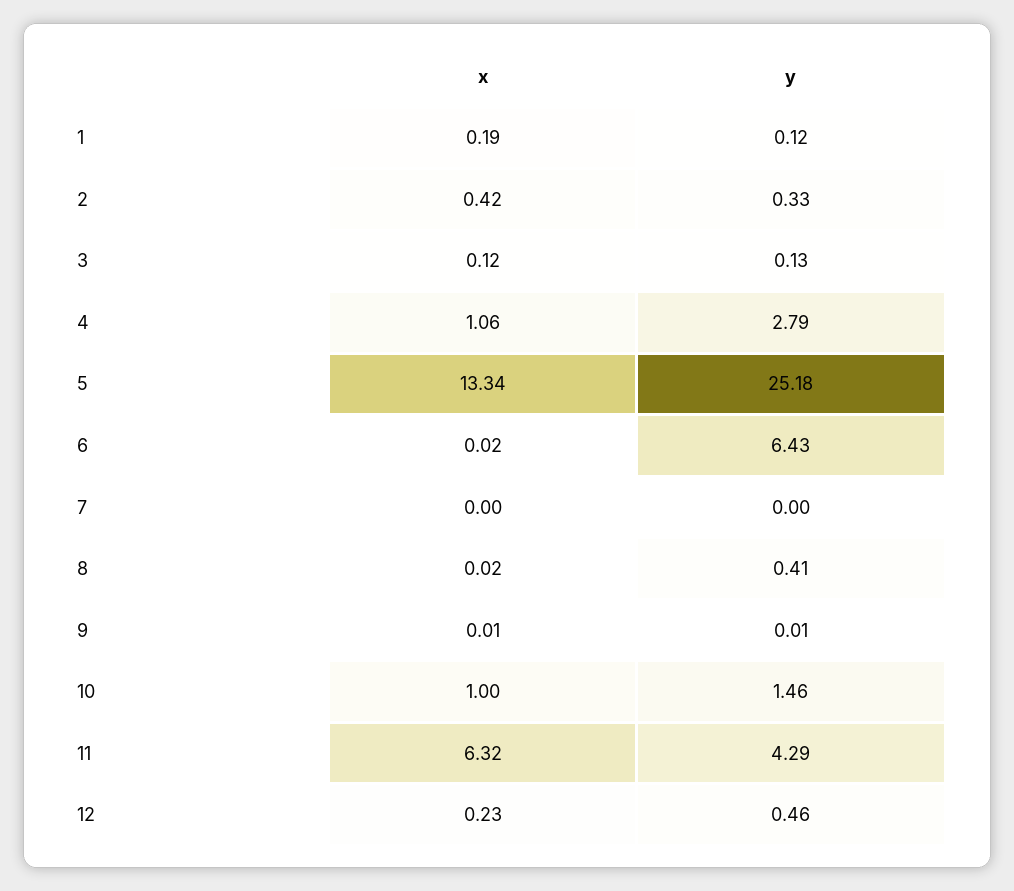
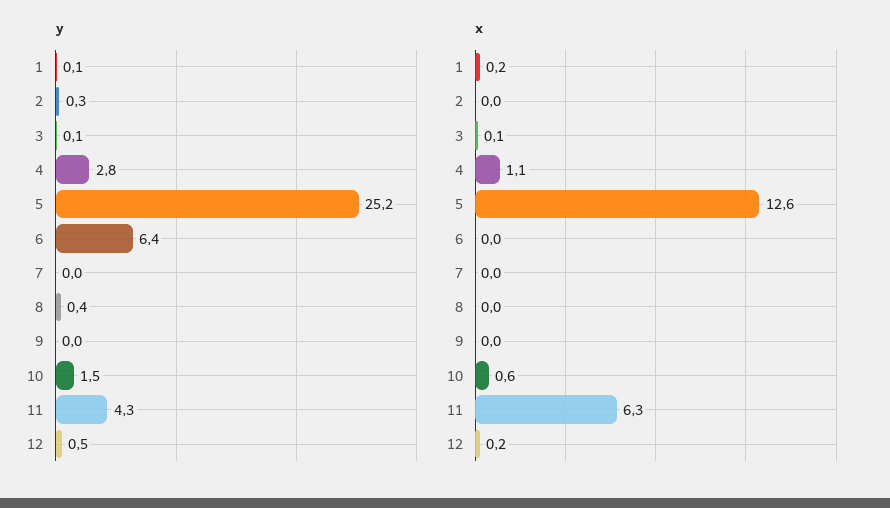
  {
    "x": {
      "1": 0.19,
-     "2": 0.42,
+     "2": 0,
      "3": 0.12,
      "4": 1.06,
-     "5": 13.34,
+     "5": 12.6,
      "6": 0.02,
      "7": 0,
      "8": 0.02,
      "9": 0.01,
-     "10": 1,
+     "10": 0.6,
      "11": 6.32,
      "12": 0.23
    },
    "y": {
      "1": 0.12,
      "2": 0.33,
      "3": 0.13,
      "4": 2.79,
      "5": 25.18,
      "6": 6.43,
      "7": 0,
      "8": 0.41,
      "9": 0.01,
      "10": 1.46,
      "11": 4.29,
      "12": 0.46
    }
  }

